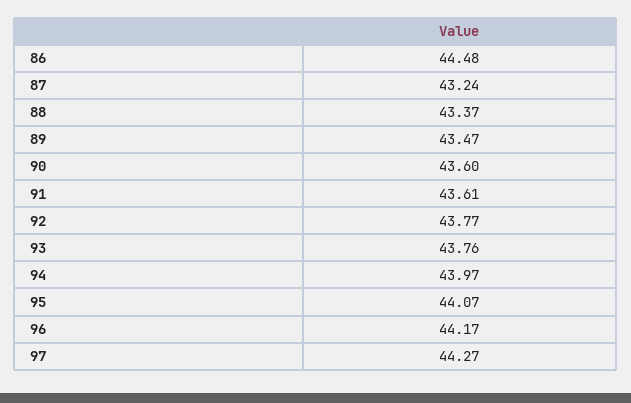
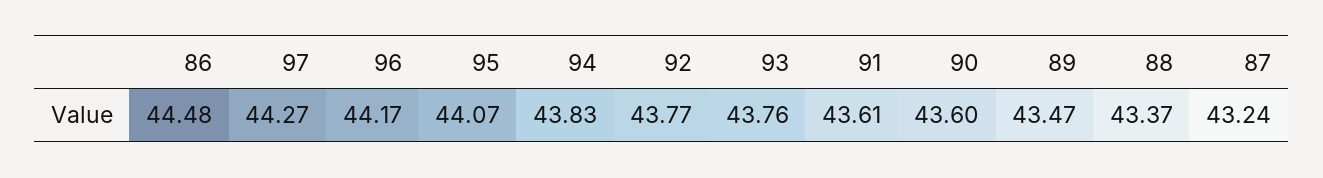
  {
    "86": 44.48,
    "87": 43.24,
    "88": 43.37,
    "89": 43.47,
    "90": 43.6,
    "91": 43.61,
    "92": 43.77,
    "93": 43.76,
-   "94": 43.97,
+   "94": 43.83,
    "95": 44.07,
    "96": 44.17,
    "97": 44.27
  }

